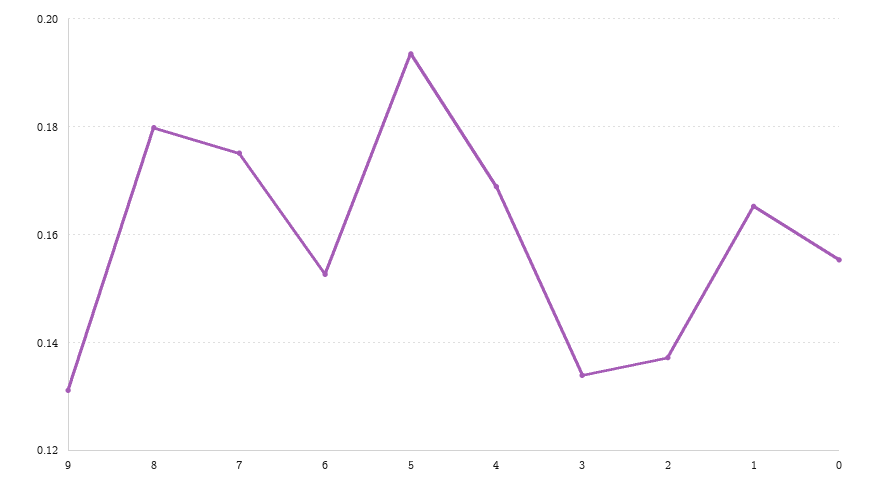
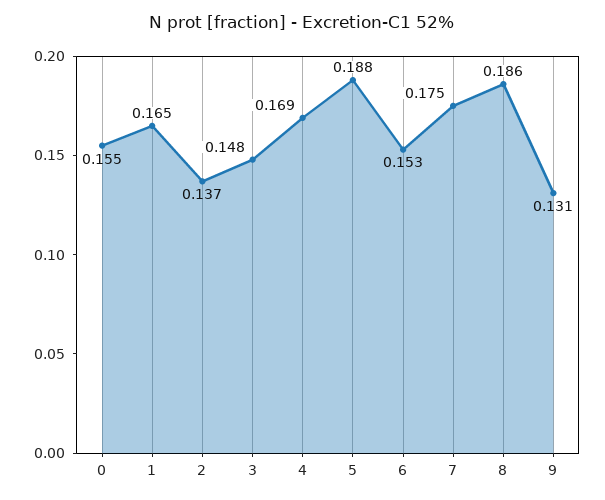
  {
    "9": 0.131,
-   "8": 0.18,
+   "8": 0.186,
    "7": 0.175,
    "6": 0.153,
-   "5": 0.194,
+   "5": 0.188,
    "4": 0.169,
-   "3": 0.134,
+   "3": 0.148,
    "2": 0.137,
    "1": 0.165,
    "0": 0.155
  }

